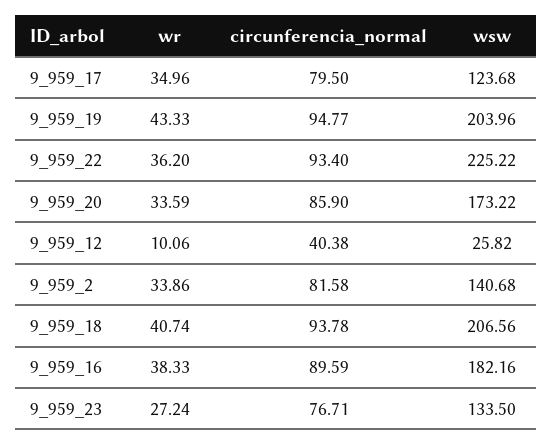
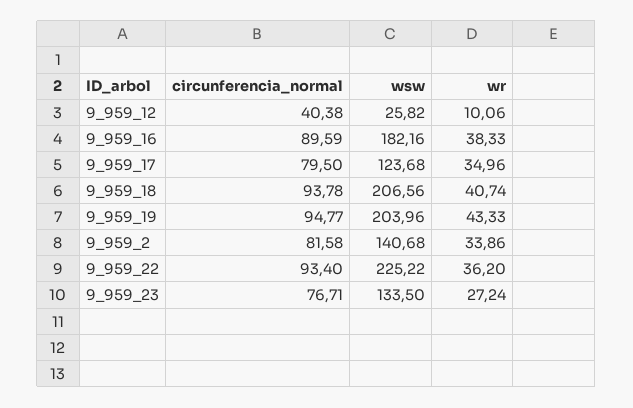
  {
    "wr": {
      "9_959_17": 34.96,
      "9_959_19": 43.33,
      "9_959_22": 36.2,
-     "9_959_20": 33.59,
      "9_959_12": 10.06,
      "9_959_2": 33.86,
      "9_959_18": 40.74,
      "9_959_16": 38.33,
      "9_959_23": 27.24
    },
    "circunferencia_normal": {
      "9_959_17": 79.5,
      "9_959_19": 94.77,
      "9_959_22": 93.4,
-     "9_959_20": 85.9,
      "9_959_12": 40.38,
      "9_959_2": 81.58,
      "9_959_18": 93.78,
      "9_959_16": 89.59,
      "9_959_23": 76.71
    },
    "wsw": {
      "9_959_17": 123.68,
      "9_959_19": 203.96,
      "9_959_22": 225.22,
-     "9_959_20": 173.22,
      "9_959_12": 25.82,
      "9_959_2": 140.68,
      "9_959_18": 206.56,
      "9_959_16": 182.16,
      "9_959_23": 133.5
    }
  }

